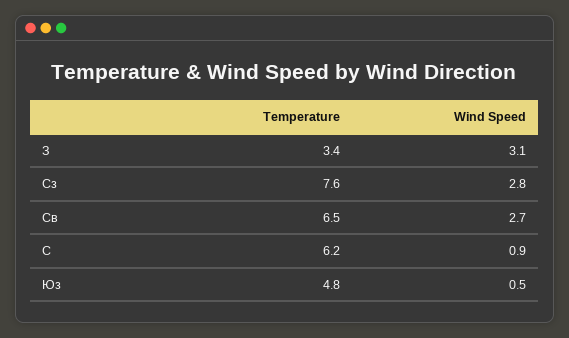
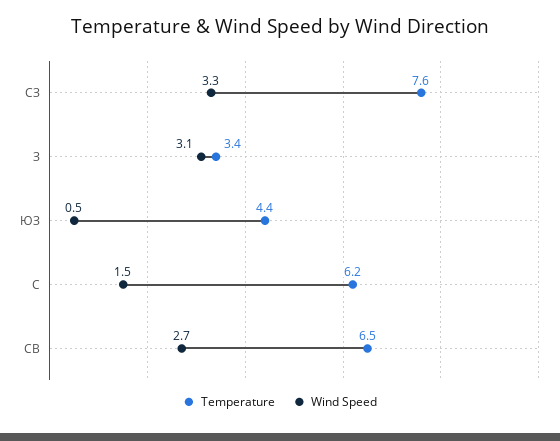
  {
    "Temperature": {
      "З": 3.4,
      "Сз": 7.6,
      "Св": 6.5,
      "С": 6.2,
-     "Юз": 4.8
+     "Юз": 4.4
    },
    "Wind Speed": {
      "З": 3.1,
-     "Сз": 2.8,
+     "Сз": 3.3,
      "Св": 2.7,
-     "С": 0.9,
+     "С": 1.5,
      "Юз": 0.5
    }
  }

